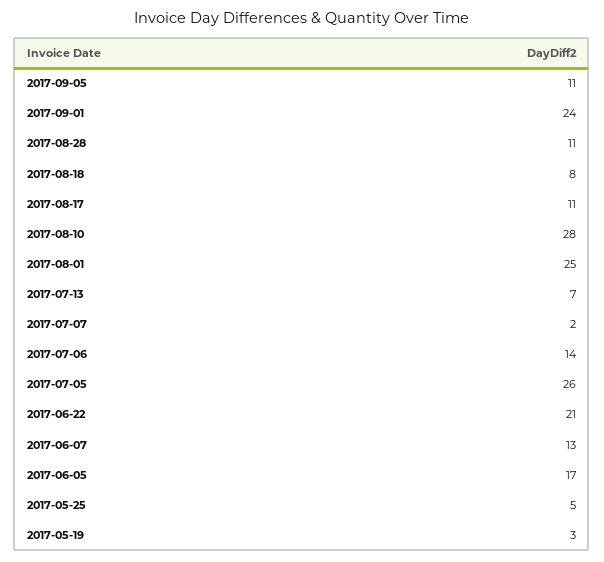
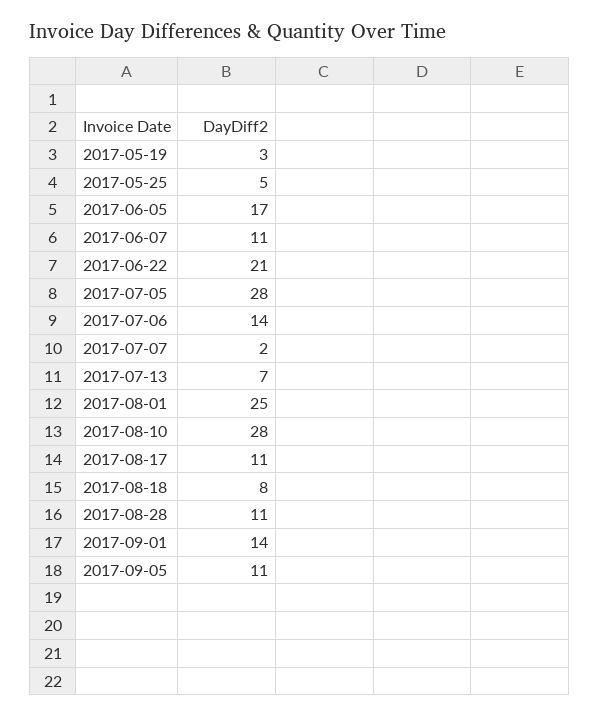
  {
    "2017-09-05": 11,
-   "2017-09-01": 24,
+   "2017-09-01": 14,
    "2017-08-28": 11,
    "2017-08-18": 8,
    "2017-08-17": 11,
    "2017-08-10": 28,
    "2017-08-01": 25,
    "2017-07-13": 7,
    "2017-07-07": 2,
    "2017-07-06": 14,
-   "2017-07-05": 26,
+   "2017-07-05": 28,
    "2017-06-22": 21,
-   "2017-06-07": 13,
+   "2017-06-07": 11,
    "2017-06-05": 17,
    "2017-05-25": 5,
    "2017-05-19": 3
  }

